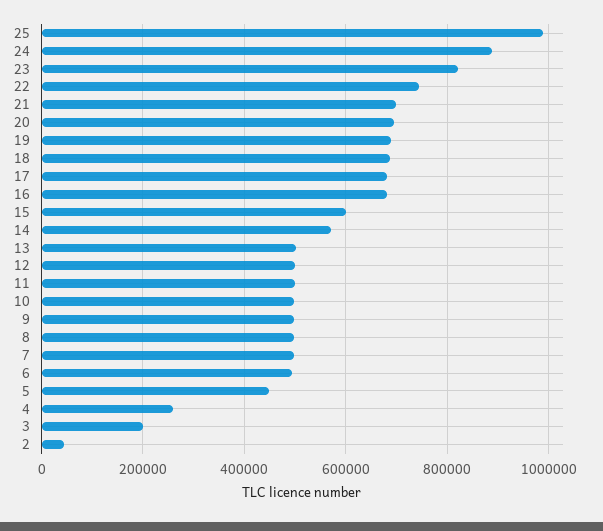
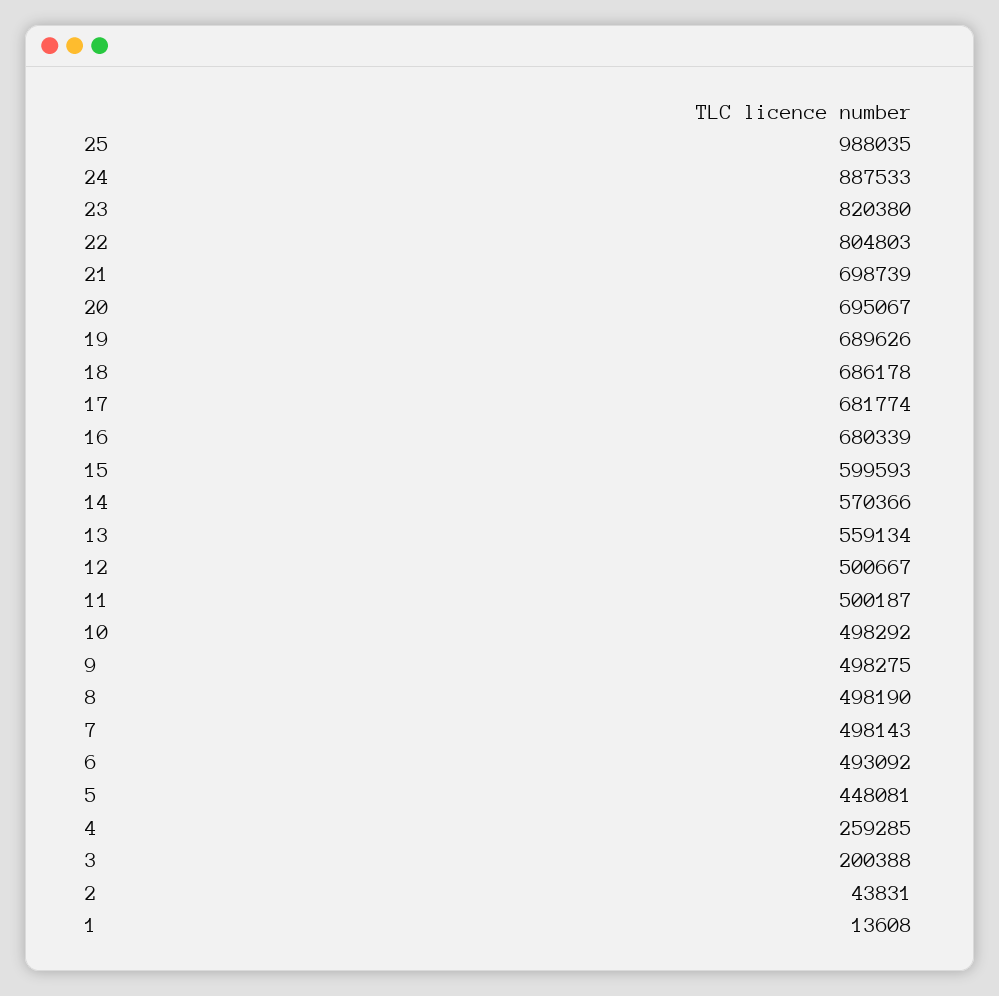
  {
    "25": 988035,
    "24": 887533,
    "23": 820380,
-   "22": 740000,
+   "22": 804803,
    "21": 698739,
    "20": 695067,
    "19": 689626,
    "18": 686178,
    "17": 681774,
    "16": 680339,
    "15": 599593,
    "14": 570366,
-   "13": 500000,
+   "13": 559134,
    "12": 500667,
    "11": 500187,
    "10": 498292,
    "9": 498275,
    "8": 498190,
    "7": 498143,
    "6": 493092,
    "5": 448081,
    "4": 259285,
    "3": 200388,
-   "2": 43831
+   "2": 43831,
+   "1": 13608
  }

